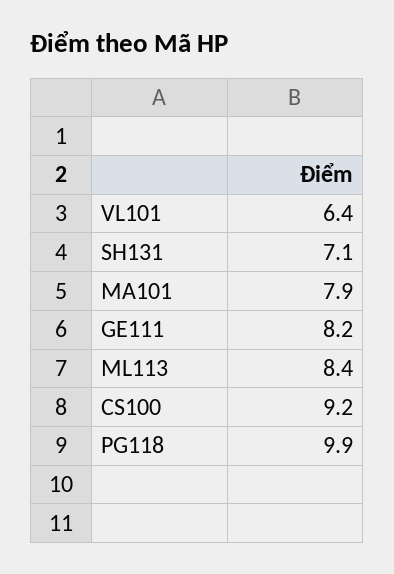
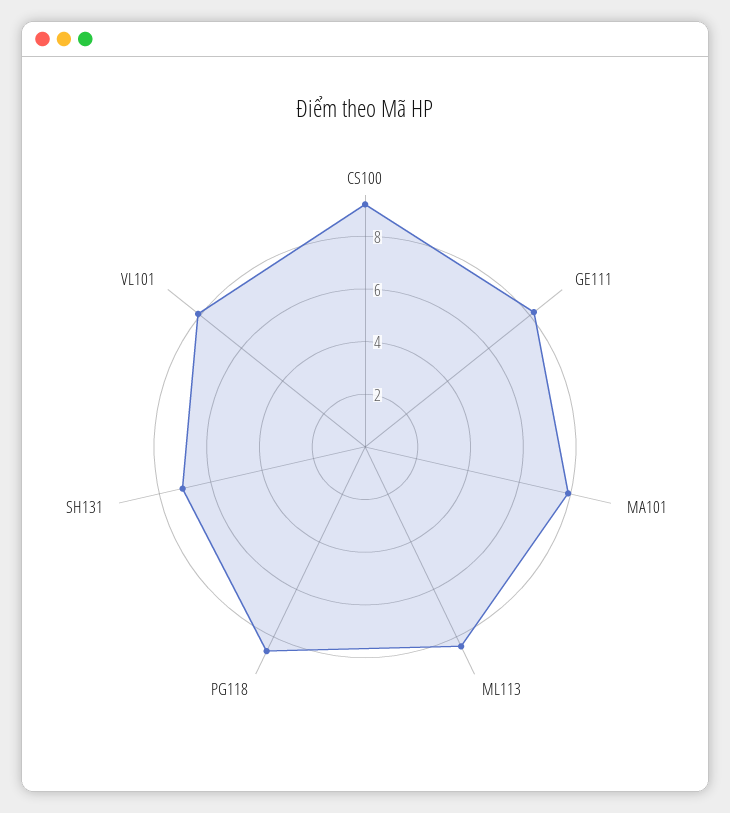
  {
-   "VL101": 6.4,
+   "VL101": 8,
    "SH131": 7.1,
    "MA101": 7.9,
    "GE111": 8.2,
    "ML113": 8.4,
    "CS100": 9.2,
-   "PG118": 9.9
+   "PG118": 8.5
  }

